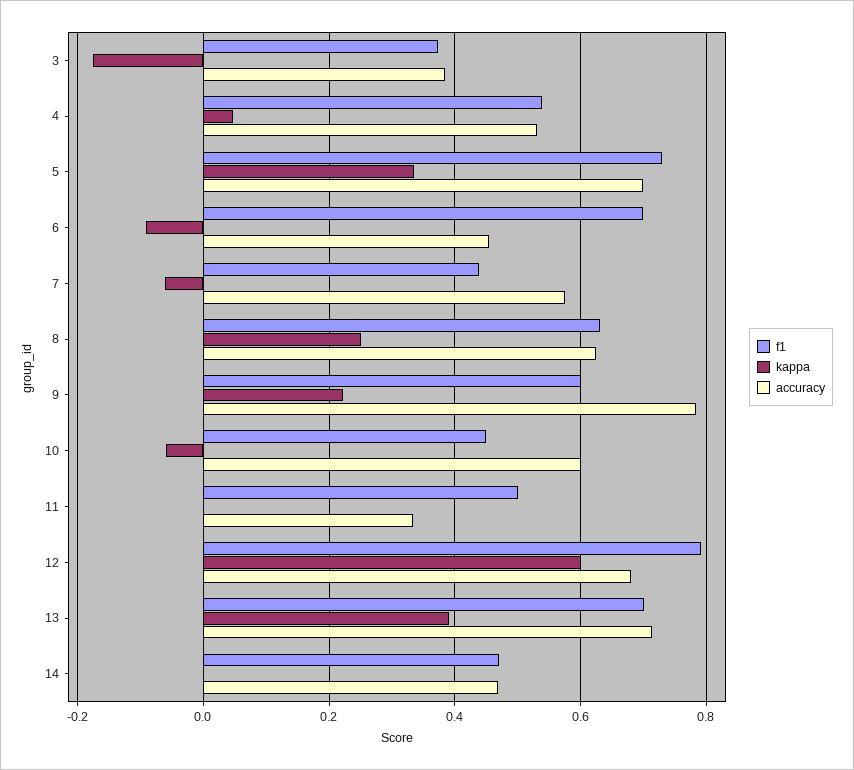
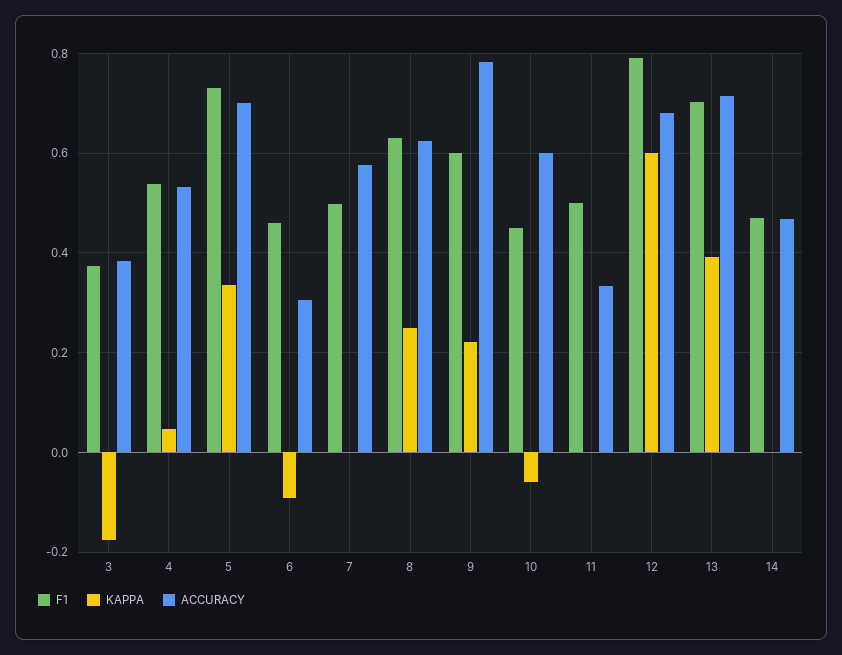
  {
    "f1": {
      "3": 0.38,
      "4": 0.54,
      "5": 0.72,
-     "6": 0.7,
+     "6": 0.46,
-     "7": 0.44,
+     "7": 0.5,
      "8": 0.64,
      "9": 0.6,
      "10": 0.46,
      "11": 0.5,
      "12": 0.8,
      "13": 0.7,
      "14": 0.48
    },
    "kappa": {
      "3": -0.18,
      "4": 0.04,
      "5": 0.34,
      "6": -0.1,
-     "7": -0.06,
+     "7": 0,
      "8": 0.26,
      "9": 0.22,
      "10": -0.06,
      "11": 0,
      "12": 0.6,
      "13": 0.4,
      "14": 0
    },
    "accuracy": {
      "3": 0.38,
      "4": 0.54,
      "5": 0.7,
-     "6": 0.46,
+     "6": 0.3,
      "7": 0.58,
      "8": 0.62,
      "9": 0.78,
      "10": 0.6,
      "11": 0.34,
      "12": 0.68,
      "13": 0.72,
      "14": 0.46
    }
  }

